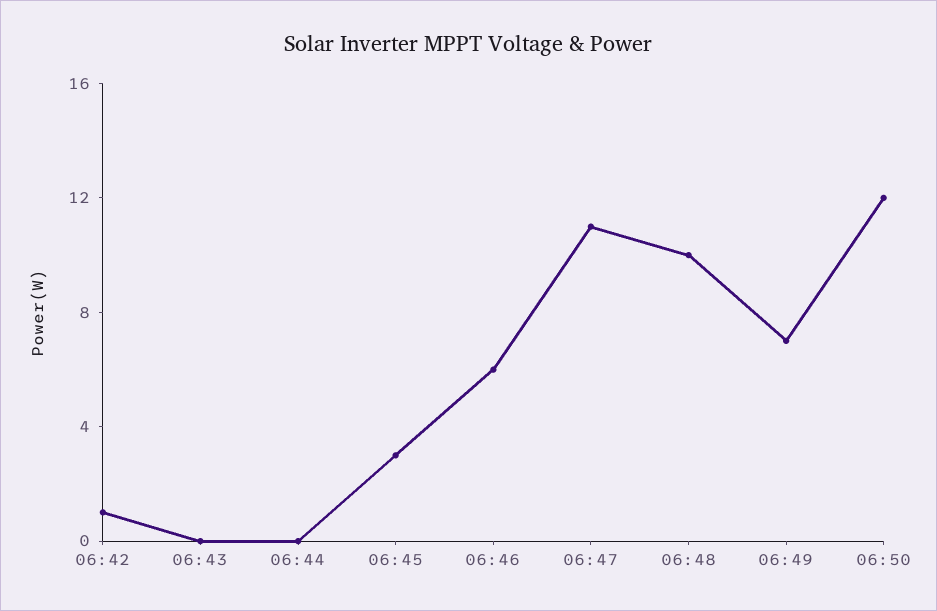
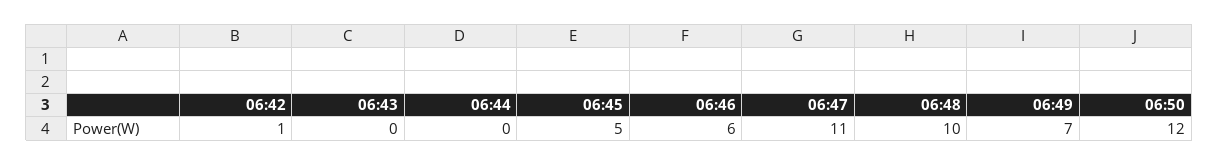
  {
    "06:42": 1,
    "06:43": 0,
    "06:44": 0,
-   "06:45": 3,
+   "06:45": 5,
    "06:46": 6,
    "06:47": 11,
    "06:48": 10,
    "06:49": 7,
    "06:50": 12
  }

